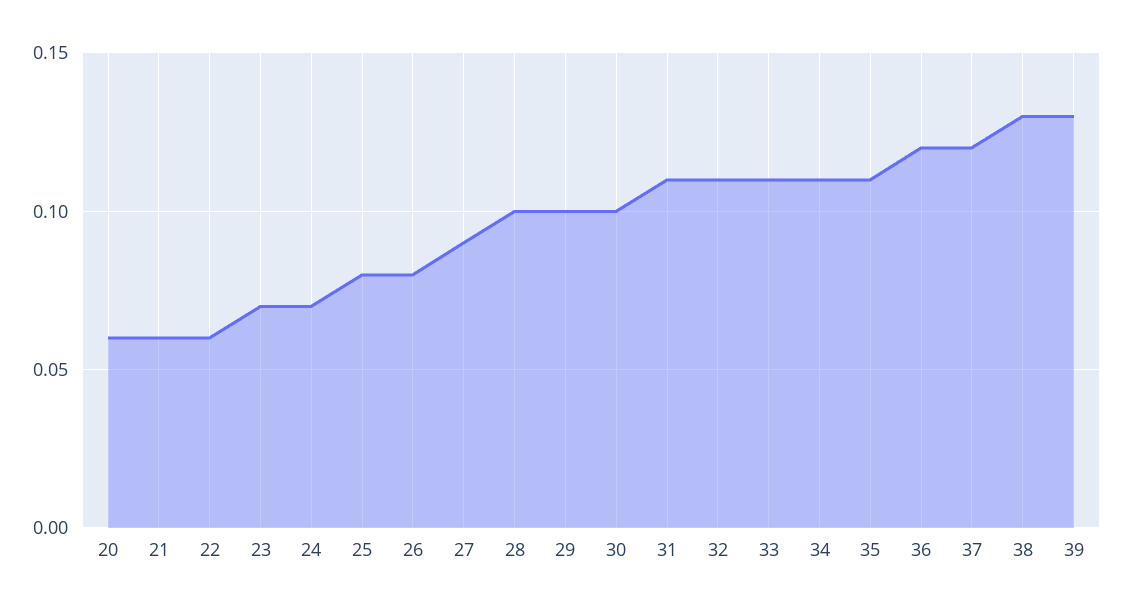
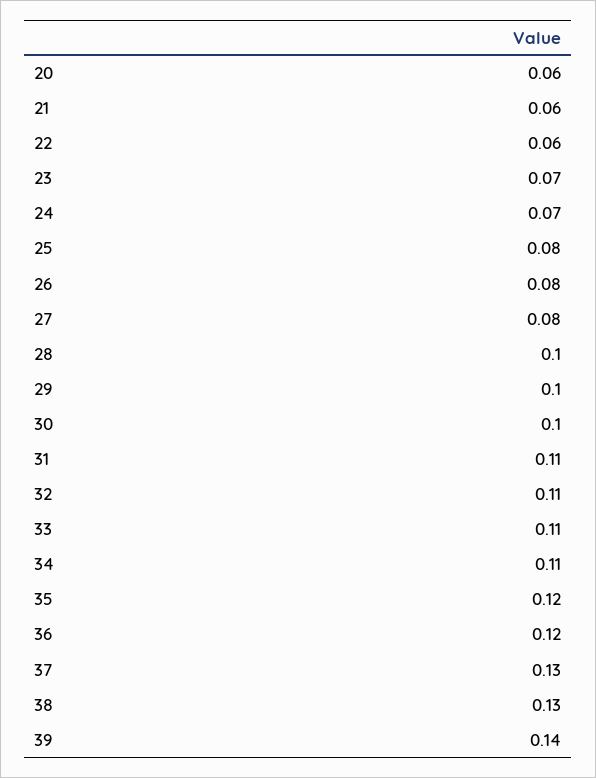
  {
    "20": 0.06,
    "21": 0.06,
    "22": 0.06,
    "23": 0.07,
    "24": 0.07,
    "25": 0.08,
    "26": 0.08,
-   "27": 0.09,
+   "27": 0.08,
    "28": 0.1,
    "29": 0.1,
    "30": 0.1,
    "31": 0.11,
    "32": 0.11,
    "33": 0.11,
    "34": 0.11,
-   "35": 0.11,
+   "35": 0.12,
    "36": 0.12,
-   "37": 0.12,
+   "37": 0.13,
    "38": 0.13,
-   "39": 0.13
+   "39": 0.14
  }

